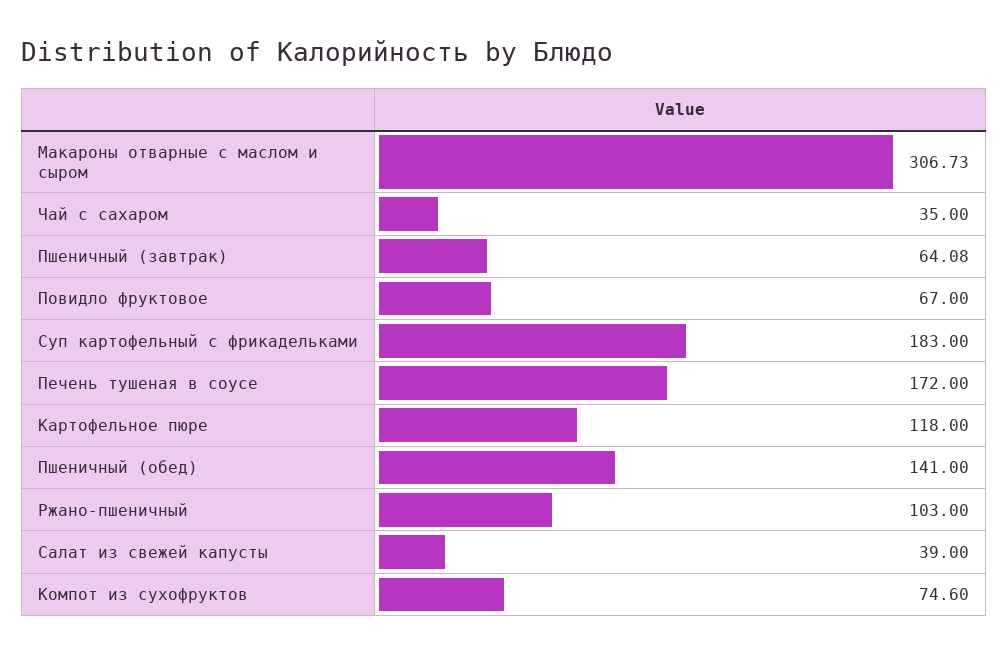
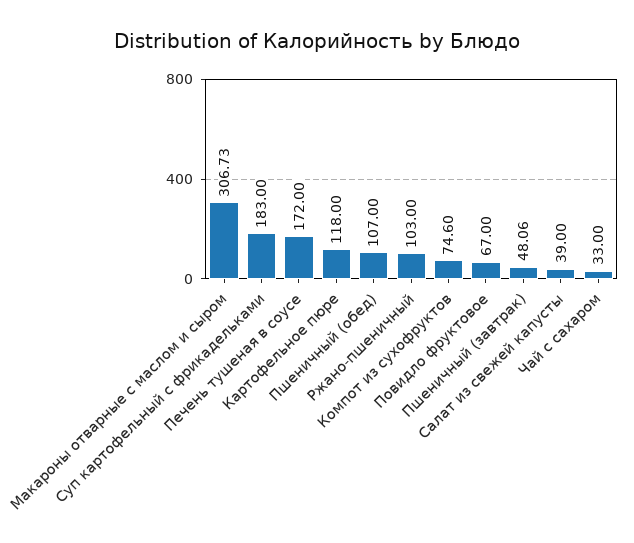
  {
    "Макароны отварные с маслом и сыром": 306.73,
-   "Чай с сахаром": 35,
+   "Чай с сахаром": 33,
-   "Пшеничный (завтрак)": 64.08,
+   "Пшеничный (завтрак)": 48.06,
    "Повидло фруктовое": 67,
    "Суп картофельный с фрикадельками": 183,
    "Печень тушеная в соусе": 172,
    "Картофельное пюре": 118,
-   "Пшеничный (обед)": 141,
+   "Пшеничный (обед)": 107,
    "Ржано-пшеничный": 103,
    "Салат из свежей капусты": 39,
    "Компот из сухофруктов": 74.6
  }

